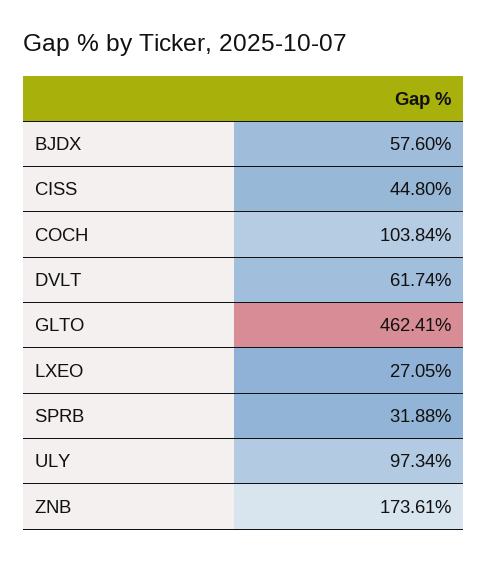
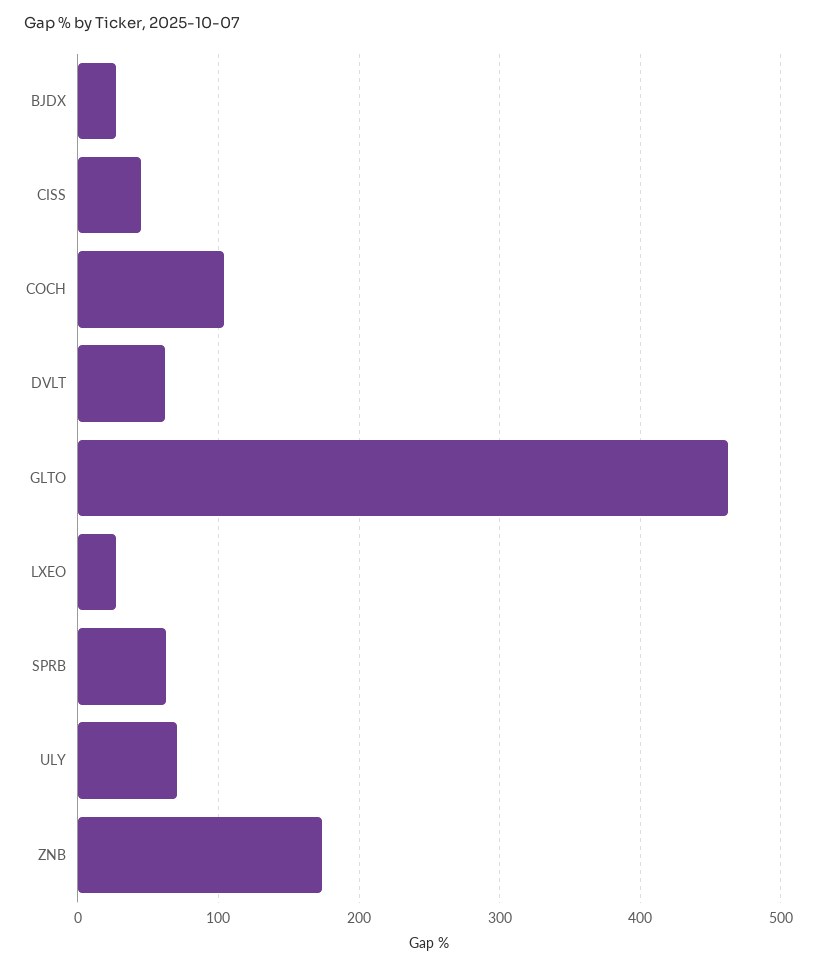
  {
-   "BJDX": 57.6,
+   "BJDX": 30,
    "CISS": 44.8,
    "COCH": 103.84,
    "DVLT": 61.74,
    "GLTO": 462.41,
    "LXEO": 27.05,
-   "SPRB": 31.88,
+   "SPRB": 60,
-   "ULY": 97.34,
+   "ULY": 70,
    "ZNB": 173.61
  }

